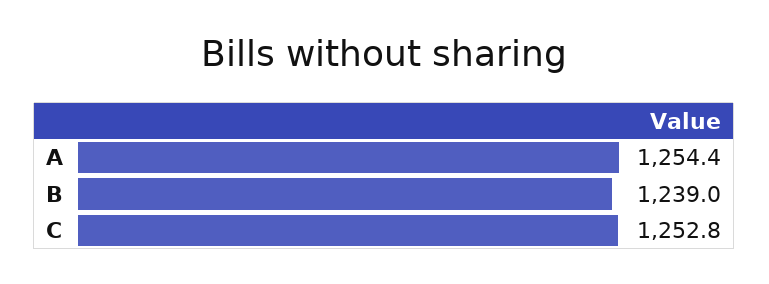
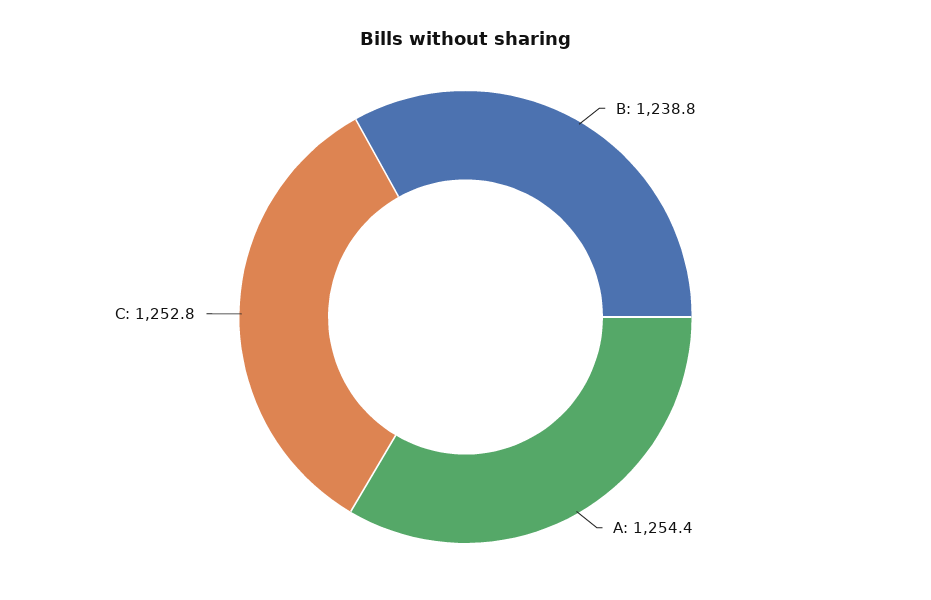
  {
    "A": 1254.4,
-   "B": 1239,
+   "B": 1238.8,
    "C": 1252.8
  }

